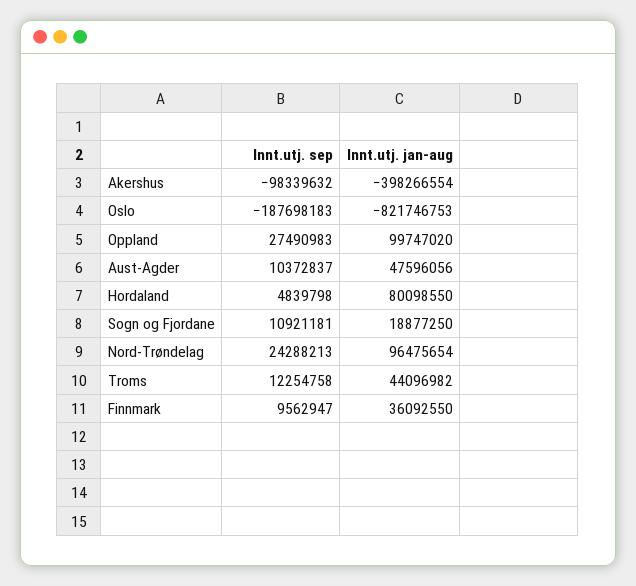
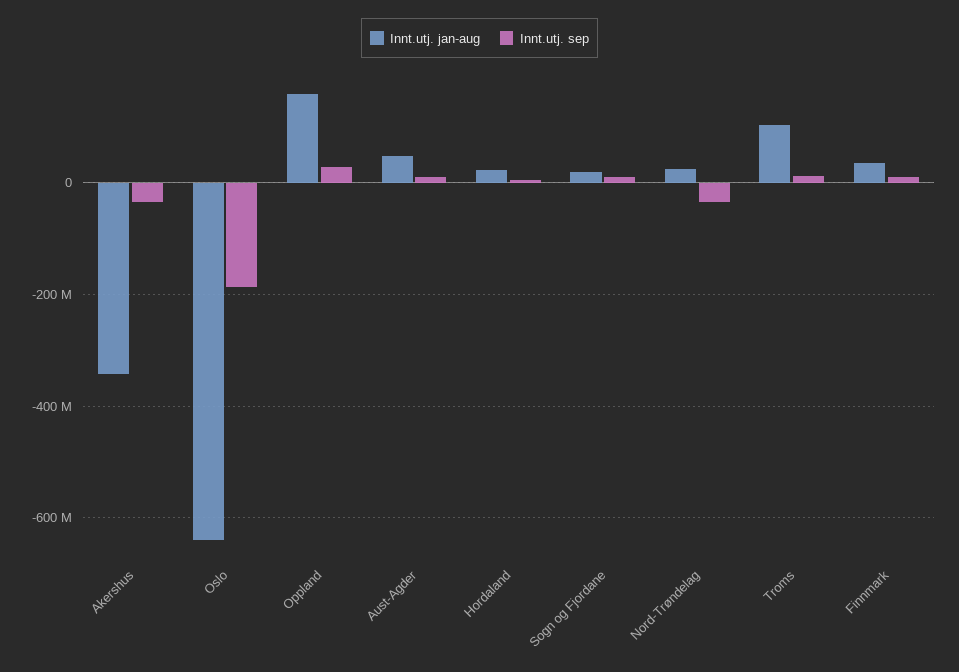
  {
    "Innt.utj. sep": {
-     "Akershus": -98339632,
+     "Akershus": -40000000,
      "Oslo": -187698183,
      "Oppland": 27490983,
      "Aust-Agder": 10372837,
      "Hordaland": 4839798,
      "Sogn og Fjordane": 10921181,
-     "Nord-Trøndelag": 24288213,
+     "Nord-Trøndelag": -40000000,
      "Troms": 12254758,
      "Finnmark": 9562947
    },
    "Innt.utj. jan-aug": {
-     "Akershus": -398266554,
+     "Akershus": -340000000,
-     "Oslo": -821746753,
+     "Oslo": -640000000,
-     "Oppland": 99747020,
+     "Oppland": 160000000,
      "Aust-Agder": 47596056,
-     "Hordaland": 80098550,
+     "Hordaland": 20000000,
      "Sogn og Fjordane": 18877250,
-     "Nord-Trøndelag": 96475654,
+     "Nord-Trøndelag": 20000000,
-     "Troms": 44096982,
+     "Troms": 100000000,
      "Finnmark": 36092550
    }
  }

